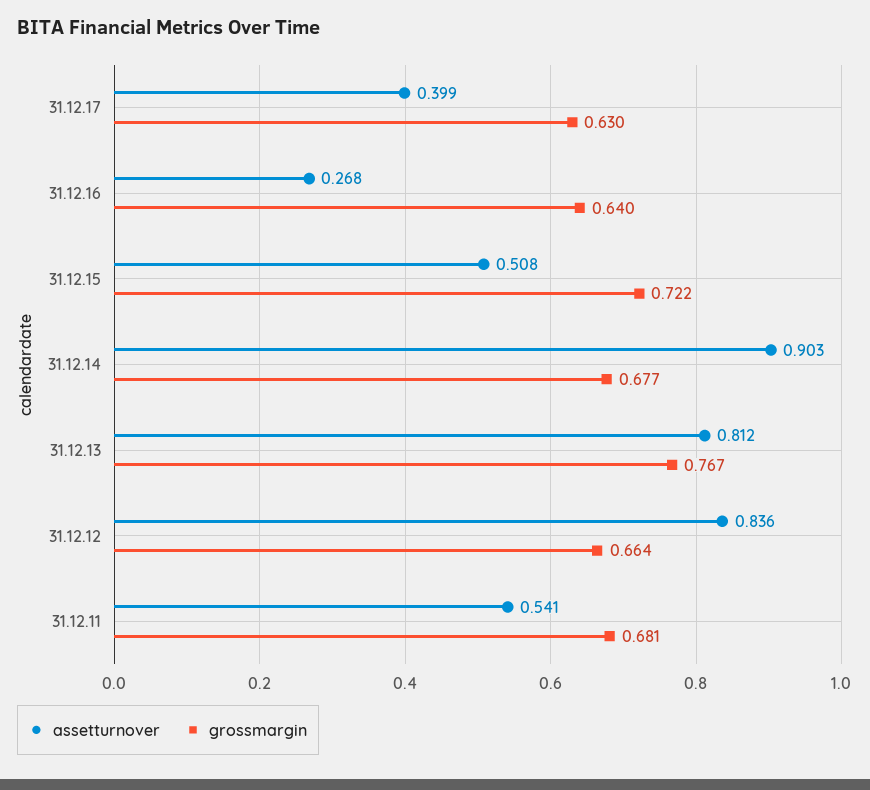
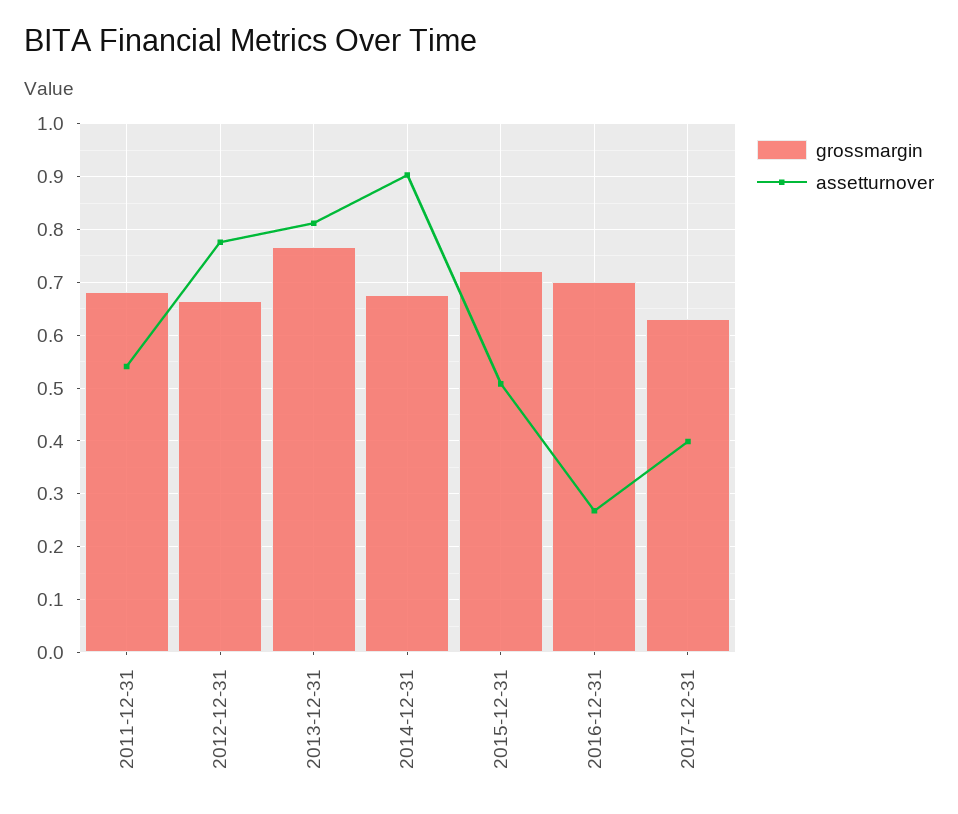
  {
    "assetturnover": {
      "31.12.17": 0.399,
      "31.12.16": 0.268,
      "31.12.15": 0.508,
      "31.12.14": 0.903,
      "31.12.13": 0.812,
-     "31.12.12": 0.836,
+     "31.12.12": 0.78,
      "31.12.11": 0.541
    },
    "grossmargin": {
      "31.12.17": 0.63,
-     "31.12.16": 0.64,
+     "31.12.16": 0.7,
      "31.12.15": 0.722,
      "31.12.14": 0.677,
      "31.12.13": 0.767,
      "31.12.12": 0.664,
      "31.12.11": 0.681
    }
  }

